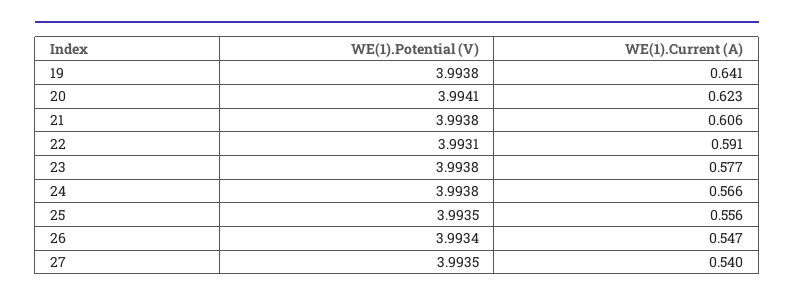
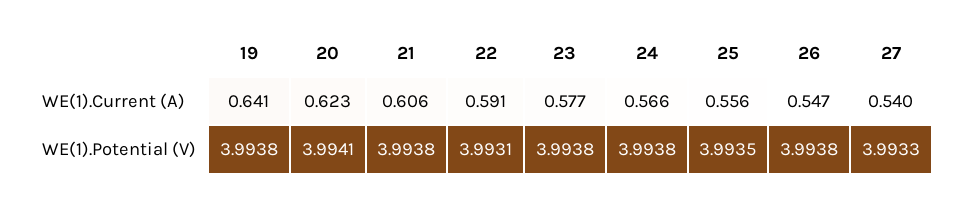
  {
    "WE(1).Potential (V)": {
      "19": 3.9938,
      "20": 3.9941,
      "21": 3.9938,
      "22": 3.9931,
      "23": 3.9938,
      "24": 3.9938,
      "25": 3.9935,
-     "26": 3.9934,
+     "26": 3.9938,
-     "27": 3.9935
+     "27": 3.9933
    },
    "WE(1).Current (A)": {
      "19": 0.641,
      "20": 0.623,
      "21": 0.606,
      "22": 0.591,
      "23": 0.577,
      "24": 0.566,
      "25": 0.556,
      "26": 0.547,
      "27": 0.54
    }
  }

